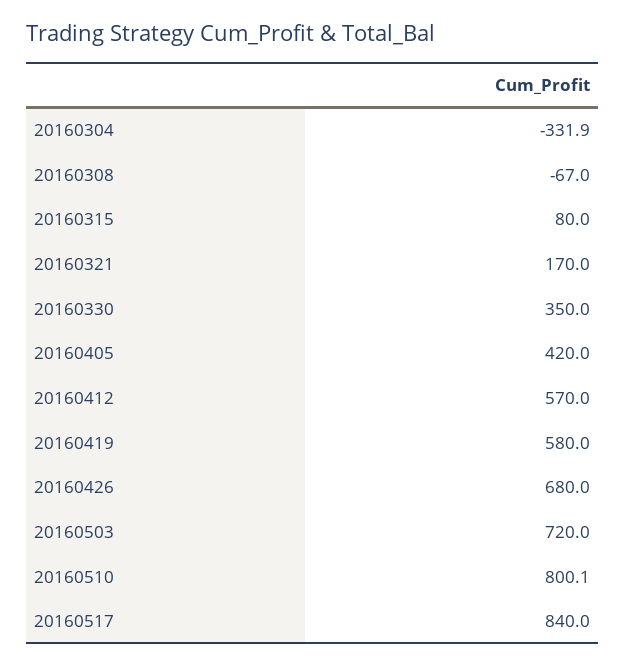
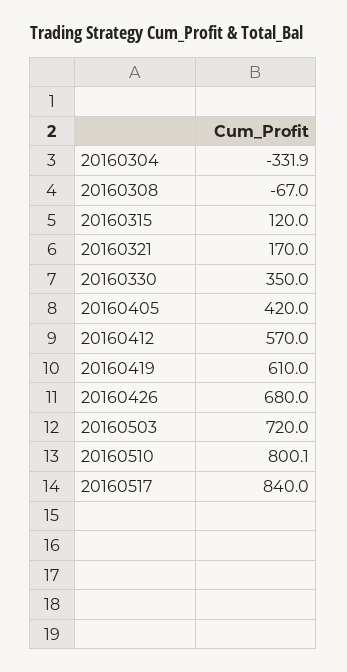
  {
    "20160304": -331.9,
    "20160308": -67,
-   "20160315": 80,
+   "20160315": 120,
    "20160321": 170,
    "20160330": 350,
    "20160405": 420,
    "20160412": 570,
-   "20160419": 580,
+   "20160419": 610,
    "20160426": 680,
    "20160503": 720,
    "20160510": 800.1,
    "20160517": 840
  }

